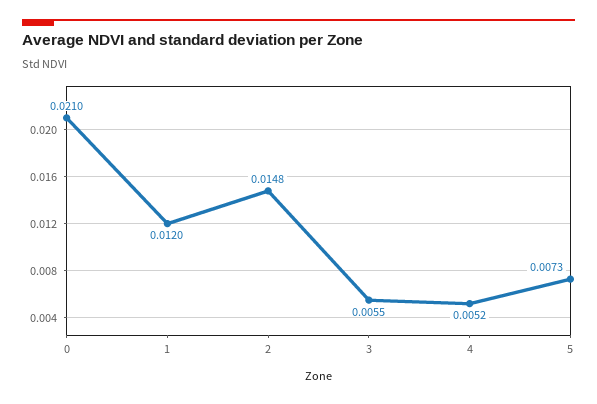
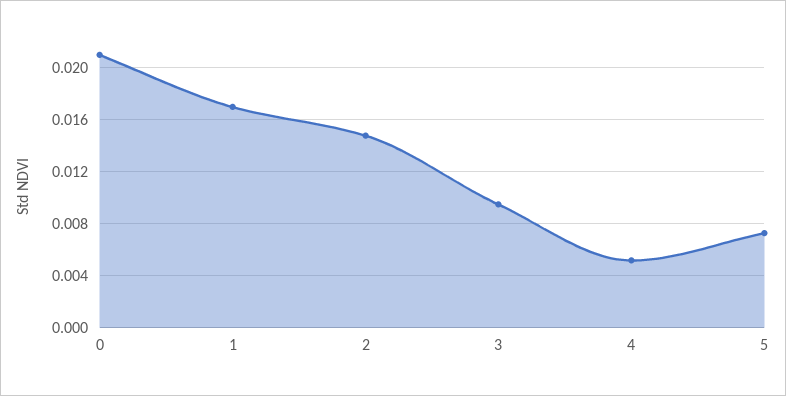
  {
    "0": 0.021,
-   "1": 0.012,
+   "1": 0.017,
    "2": 0.0148,
-   "3": 0.0055,
+   "3": 0.0095,
    "4": 0.0052,
    "5": 0.0073
  }

